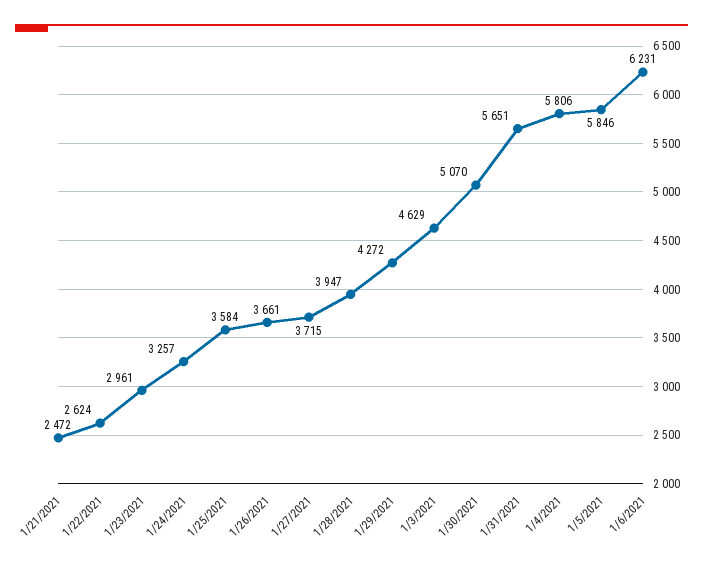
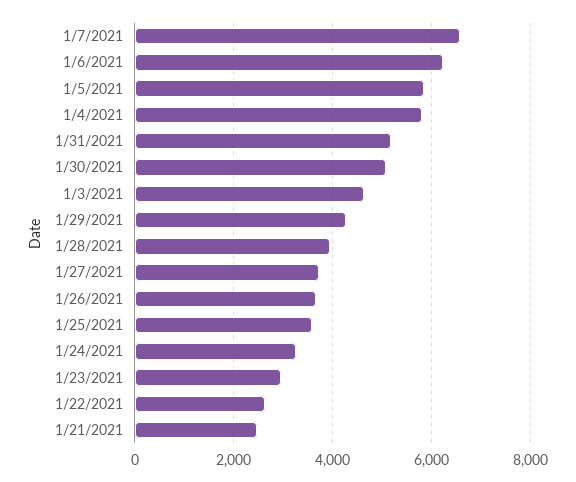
  {
    "1/21/2021": 2472,
    "1/22/2021": 2624,
    "1/23/2021": 2961,
    "1/24/2021": 3257,
    "1/25/2021": 3584,
    "1/26/2021": 3661,
    "1/27/2021": 3715,
    "1/28/2021": 3947,
    "1/29/2021": 4272,
    "1/3/2021": 4629,
    "1/30/2021": 5070,
-   "1/31/2021": 5651,
+   "1/31/2021": 5200,
    "1/4/2021": 5806,
    "1/5/2021": 5846,
-   "1/6/2021": 6231
+   "1/6/2021": 6231,
+   "1/7/2021": 6600
  }

